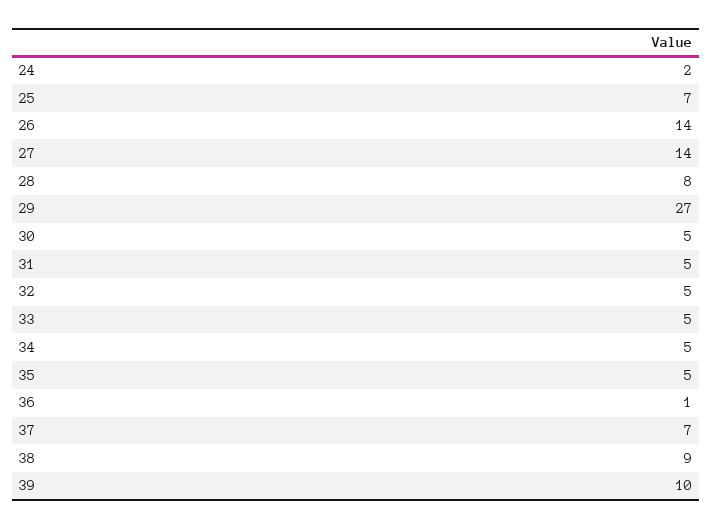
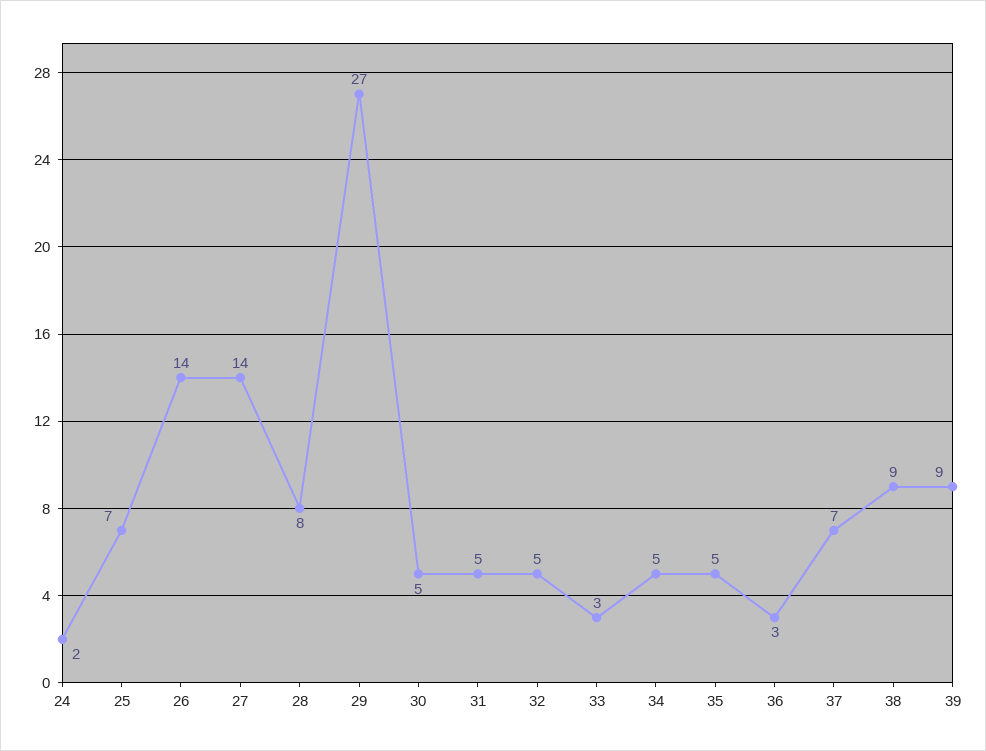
  {
    "24": 2,
    "25": 7,
    "26": 14,
    "27": 14,
    "28": 8,
    "29": 27,
    "30": 5,
    "31": 5,
    "32": 5,
-   "33": 5,
+   "33": 3,
    "34": 5,
    "35": 5,
-   "36": 1,
+   "36": 3,
    "37": 7,
    "38": 9,
-   "39": 10
+   "39": 9
  }

